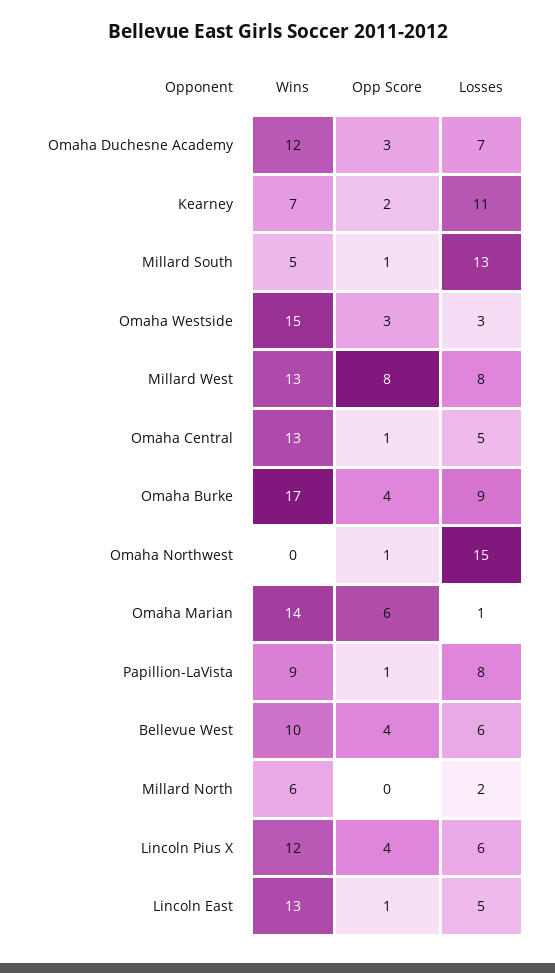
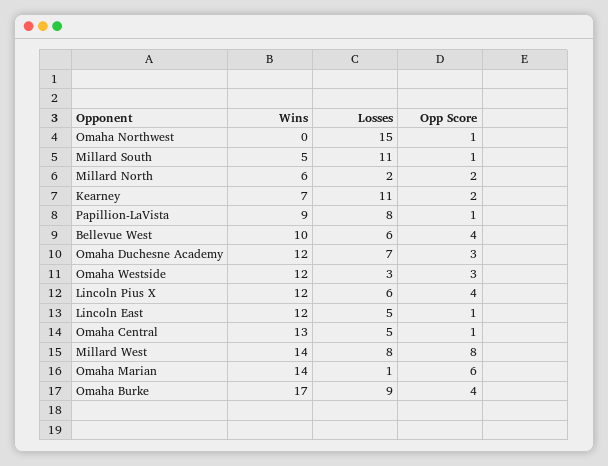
  {
    "Wins": {
      "Omaha Duchesne Academy": 12,
      "Kearney": 7,
      "Millard South": 5,
-     "Omaha Westside": 15,
+     "Omaha Westside": 12,
-     "Millard West": 13,
+     "Millard West": 14,
      "Omaha Central": 13,
      "Omaha Burke": 17,
      "Omaha Northwest": 0,
      "Omaha Marian": 14,
      "Papillion-LaVista": 9,
      "Bellevue West": 10,
      "Millard North": 6,
      "Lincoln Pius X": 12,
-     "Lincoln East": 13
+     "Lincoln East": 12
    },
    "Opp Score": {
      "Omaha Duchesne Academy": 3,
      "Kearney": 2,
      "Millard South": 1,
      "Omaha Westside": 3,
      "Millard West": 8,
      "Omaha Central": 1,
      "Omaha Burke": 4,
      "Omaha Northwest": 1,
      "Omaha Marian": 6,
      "Papillion-LaVista": 1,
      "Bellevue West": 4,
-     "Millard North": 0,
+     "Millard North": 2,
      "Lincoln Pius X": 4,
      "Lincoln East": 1
    },
    "Losses": {
      "Omaha Duchesne Academy": 7,
      "Kearney": 11,
-     "Millard South": 13,
+     "Millard South": 11,
      "Omaha Westside": 3,
      "Millard West": 8,
      "Omaha Central": 5,
      "Omaha Burke": 9,
      "Omaha Northwest": 15,
      "Omaha Marian": 1,
      "Papillion-LaVista": 8,
      "Bellevue West": 6,
      "Millard North": 2,
      "Lincoln Pius X": 6,
      "Lincoln East": 5
    }
  }

